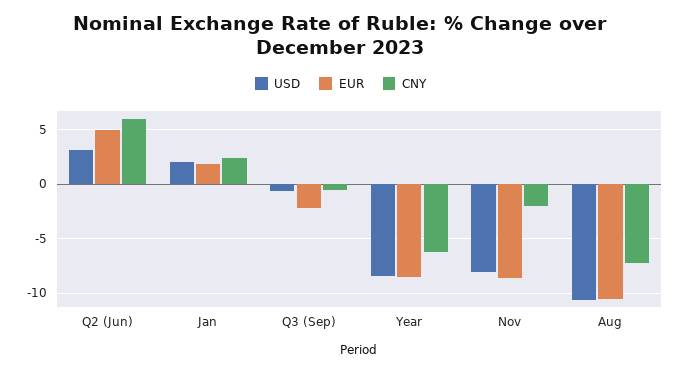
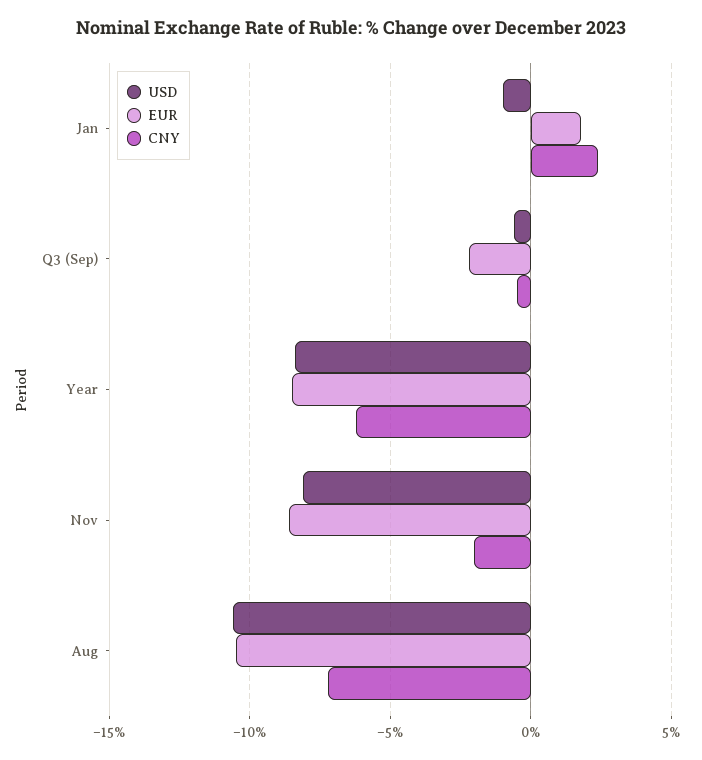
  {
    "USD": {
-     "Q2 (Jun)": 3,
-     "Jan": 2,
+     "Jan": -1,
      "Q3 (Sep)": -0.5,
      "Year": -8.5,
      "Nov": -8,
      "Aug": -10.5
    },
    "EUR": {
-     "Q2 (Jun)": 5,
      "Jan": 2,
      "Q3 (Sep)": -2,
      "Year": -8.5,
      "Nov": -8.5,
      "Aug": -10.5
    },
    "CNY": {
-     "Q2 (Jun)": 6,
      "Jan": 2.5,
      "Q3 (Sep)": -0.5,
      "Year": -6,
      "Nov": -2,
      "Aug": -7
    }
  }

